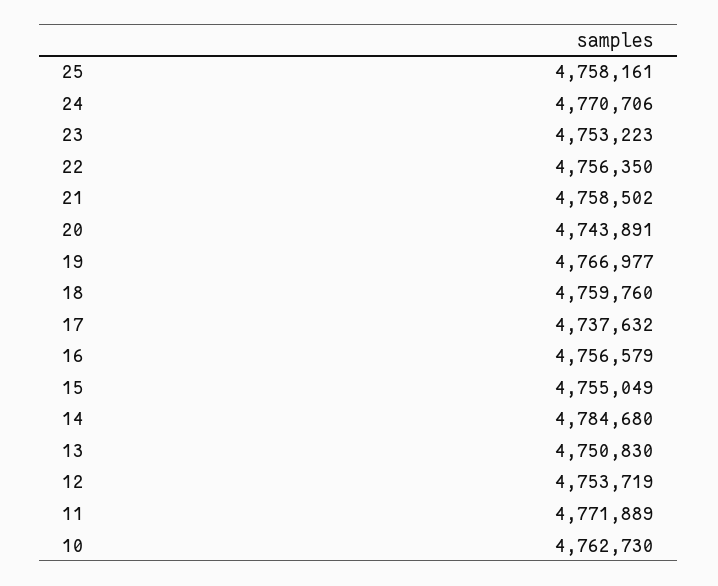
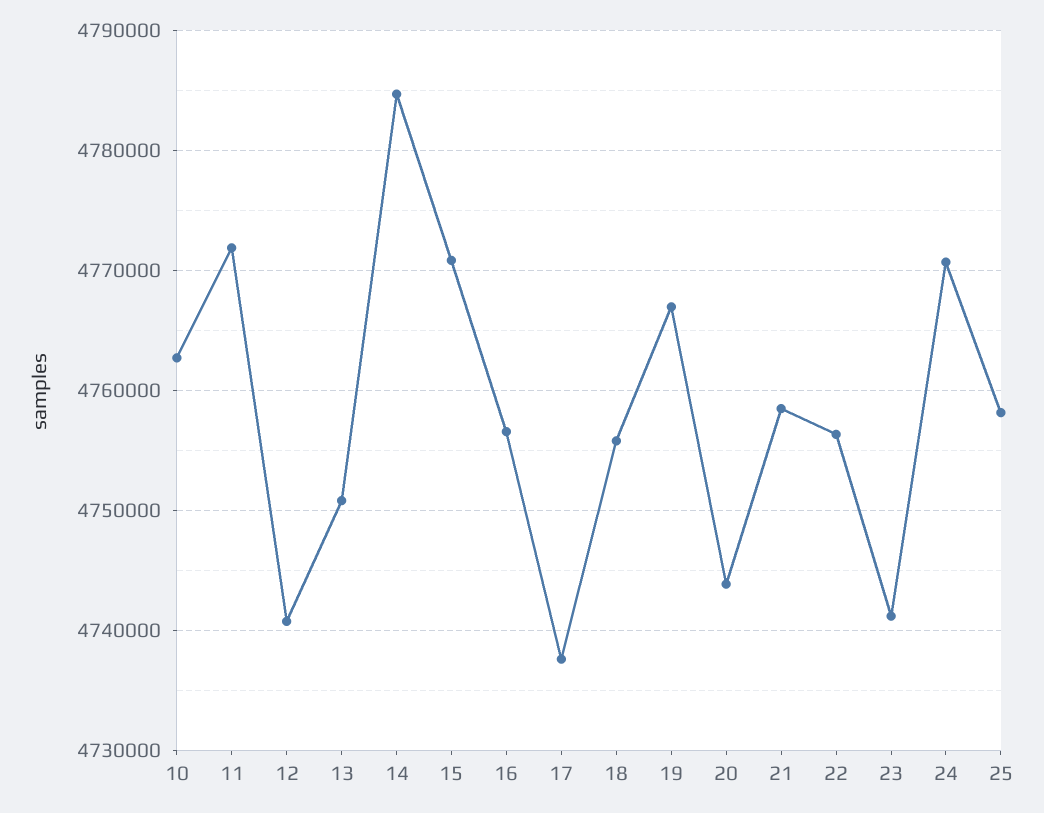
  {
    "25": 4758161,
    "24": 4770706,
-   "23": 4753223,
+   "23": 4741000,
    "22": 4756350,
    "21": 4758502,
    "20": 4743891,
    "19": 4766977,
-   "18": 4759760,
+   "18": 4756000,
    "17": 4737632,
    "16": 4756579,
-   "15": 4755049,
+   "15": 4771000,
    "14": 4784680,
    "13": 4750830,
-   "12": 4753719,
+   "12": 4741000,
    "11": 4771889,
    "10": 4762730
  }

